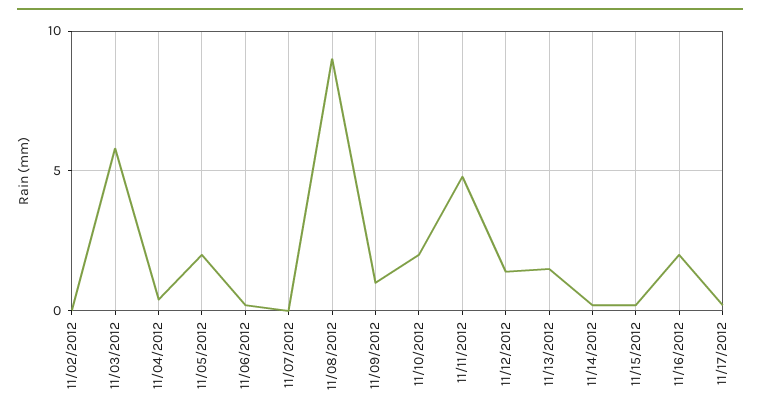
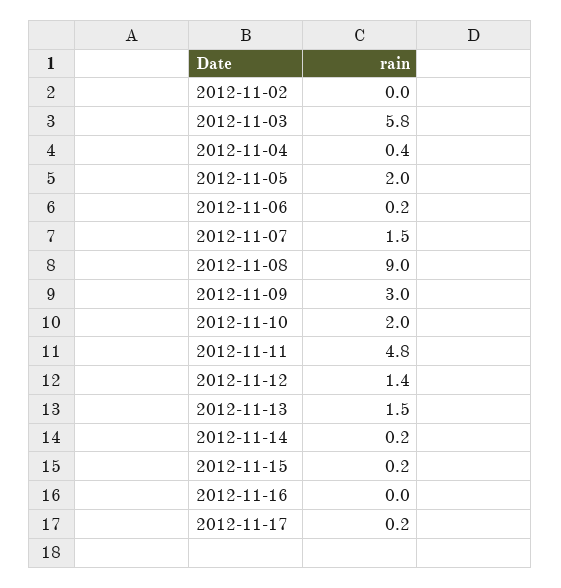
  {
    "11/02/2012": 0,
    "11/03/2012": 5.8,
    "11/04/2012": 0.4,
    "11/05/2012": 2,
    "11/06/2012": 0.2,
-   "11/07/2012": 0,
+   "11/07/2012": 1.5,
    "11/08/2012": 9,
-   "11/09/2012": 1,
+   "11/09/2012": 3,
    "11/10/2012": 2,
    "11/11/2012": 4.8,
    "11/12/2012": 1.4,
    "11/13/2012": 1.5,
    "11/14/2012": 0.2,
    "11/15/2012": 0.2,
-   "11/16/2012": 2,
+   "11/16/2012": 0,
    "11/17/2012": 0.2
  }

